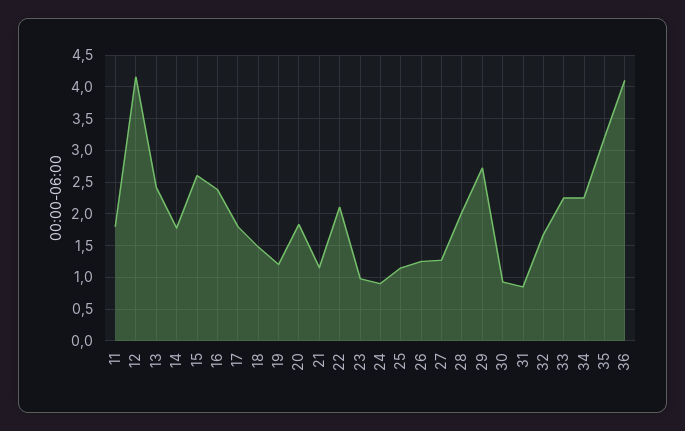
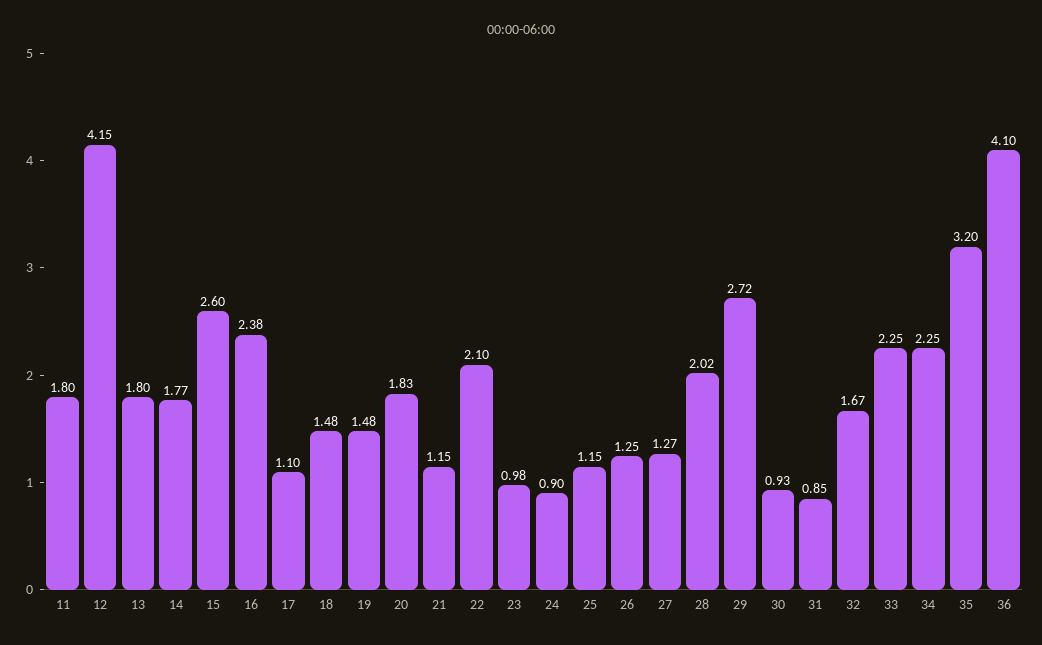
  {
    "11": 1.8,
    "12": 4.15,
-   "13": 2.4,
+   "13": 1.8,
    "14": 1.77,
    "15": 2.6,
    "16": 2.38,
-   "17": 1.8,
+   "17": 1.1,
    "18": 1.48,
-   "19": 1.2,
+   "19": 1.48,
    "20": 1.83,
    "21": 1.15,
    "22": 2.1,
    "23": 0.98,
    "24": 0.9,
    "25": 1.15,
    "26": 1.25,
    "27": 1.27,
    "28": 2.02,
    "29": 2.72,
    "30": 0.93,
    "31": 0.85,
    "32": 1.67,
    "33": 2.25,
    "34": 2.25,
    "35": 3.2,
    "36": 4.1
  }

